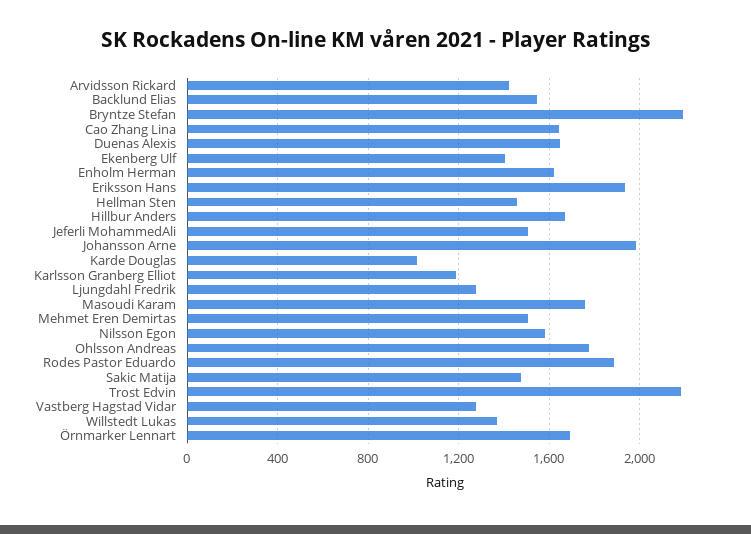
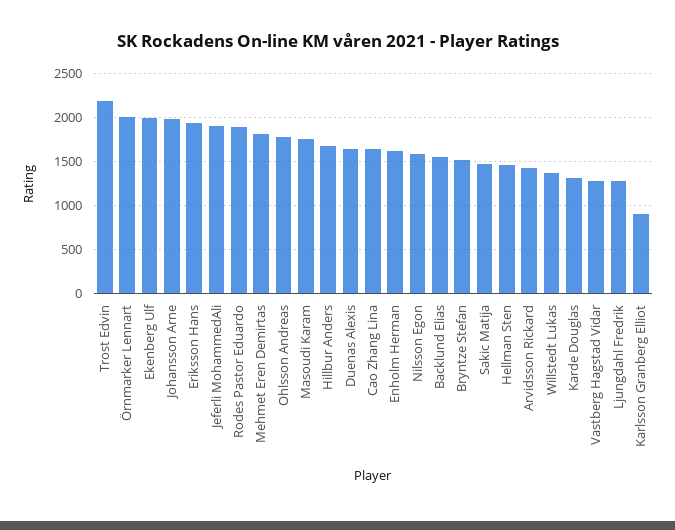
  {
    "Arvidsson Rickard": 1400,
    "Backlund Elias": 1550,
-   "Bryntze Stefan": 2200,
+   "Bryntze Stefan": 1500,
    "Cao Zhang Lina": 1650,
    "Duenas Alexis": 1650,
-   "Ekenberg Ulf": 1400,
+   "Ekenberg Ulf": 2000,
    "Enholm Herman": 1600,
    "Eriksson Hans": 1950,
    "Hellman Sten": 1450,
    "Hillbur Anders": 1650,
-   "Jeferli MohammedAli": 1500,
+   "Jeferli MohammedAli": 1900,
    "Johansson Arne": 2000,
-   "Karde Douglas": 1000,
+   "Karde Douglas": 1300,
-   "Karlsson Granberg Elliot": 1200,
+   "Karlsson Granberg Elliot": 900,
    "Ljungdahl Fredrik": 1300,
    "Masoudi Karam": 1750,
-   "Mehmet Eren Demirtas": 1500,
+   "Mehmet Eren Demirtas": 1800,
    "Nilsson Egon": 1600,
    "Ohlsson Andreas": 1800,
    "Rodes Pastor Eduardo": 1900,
    "Sakic Matija": 1450,
    "Trost Edvin": 2200,
    "Vastberg Hagstad Vidar": 1300,
    "Willstedt Lukas": 1350,
-   "Örnmarker Lennart": 1700
+   "Örnmarker Lennart": 2000
  }

